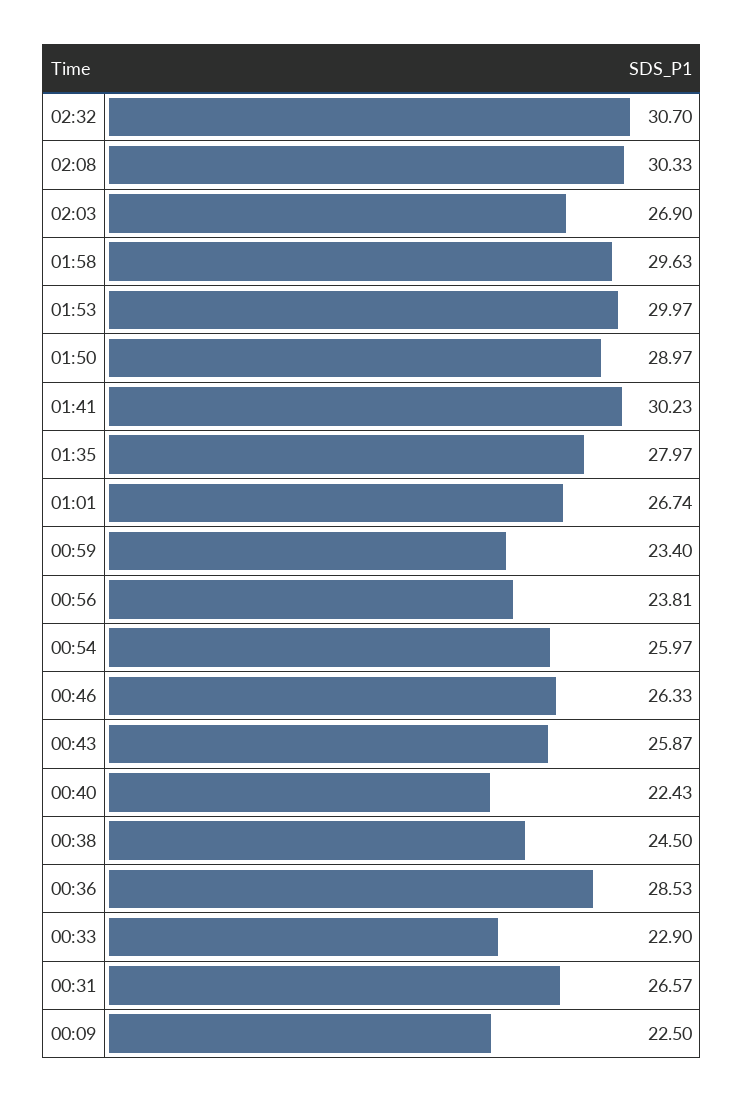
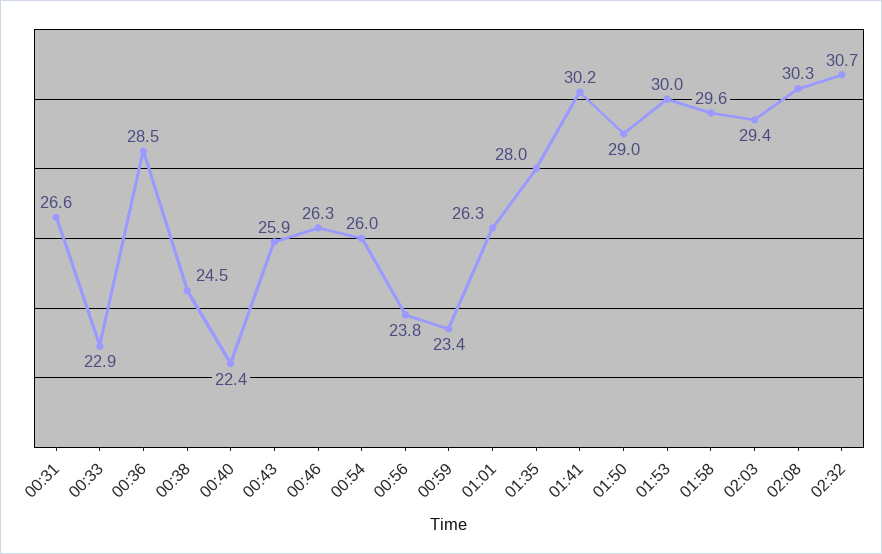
  {
    "02:32": 30.7,
    "02:08": 30.33,
-   "02:03": 26.9,
+   "02:03": 29.4,
    "01:58": 29.63,
    "01:53": 29.97,
    "01:50": 28.97,
    "01:41": 30.23,
    "01:35": 27.97,
-   "01:01": 26.74,
+   "01:01": 26.3,
    "00:59": 23.4,
    "00:56": 23.81,
    "00:54": 25.97,
    "00:46": 26.33,
    "00:43": 25.87,
    "00:40": 22.43,
    "00:38": 24.5,
    "00:36": 28.53,
    "00:33": 22.9,
-   "00:31": 26.57,
+   "00:31": 26.57
-   "00:09": 22.5
  }

